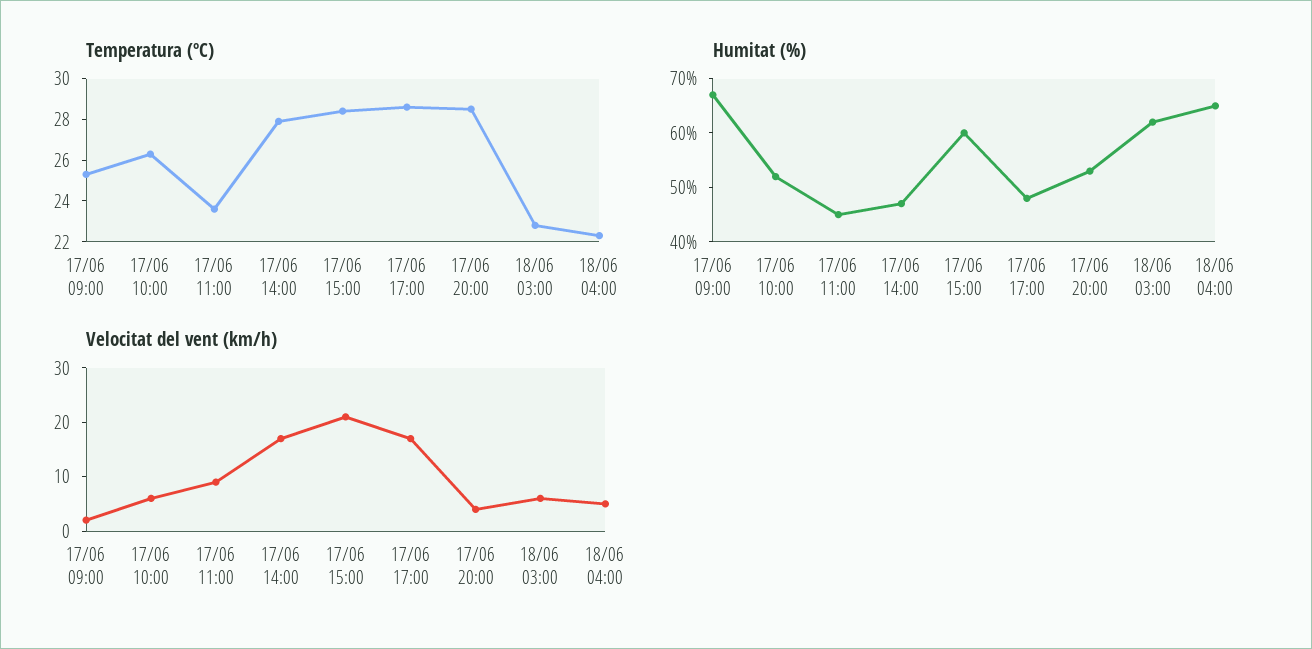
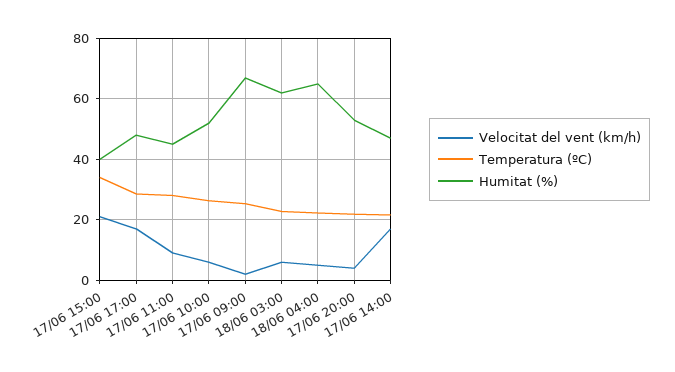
  {
    "Temperatura (ºC)": {
      "17/06 09:00": 25.5,
      "17/06 10:00": 26.5,
-     "17/06 11:00": 23.5,
+     "17/06 11:00": 28,
-     "17/06 14:00": 28,
+     "17/06 14:00": 22,
-     "17/06 15:00": 28.5,
+     "17/06 15:00": 34,
      "17/06 17:00": 28.5,
-     "17/06 20:00": 28.5,
+     "17/06 20:00": 22,
      "18/06 03:00": 23,
      "18/06 04:00": 22.5
    },
    "Humitat (%)": {
      "17/06 09:00": 68,
      "17/06 10:00": 52,
      "17/06 11:00": 46,
      "17/06 14:00": 48,
-     "17/06 15:00": 60,
+     "17/06 15:00": 40,
      "17/06 17:00": 48,
      "17/06 20:00": 54,
      "18/06 03:00": 62,
      "18/06 04:00": 66
    },
    "Velocitat del vent (km/h)": {
      "17/06 09:00": 2,
      "17/06 10:00": 6,
      "17/06 11:00": 10,
      "17/06 14:00": 18,
      "17/06 15:00": 22,
      "17/06 17:00": 18,
      "17/06 20:00": 4,
      "18/06 03:00": 6,
      "18/06 04:00": 6
    }
  }

